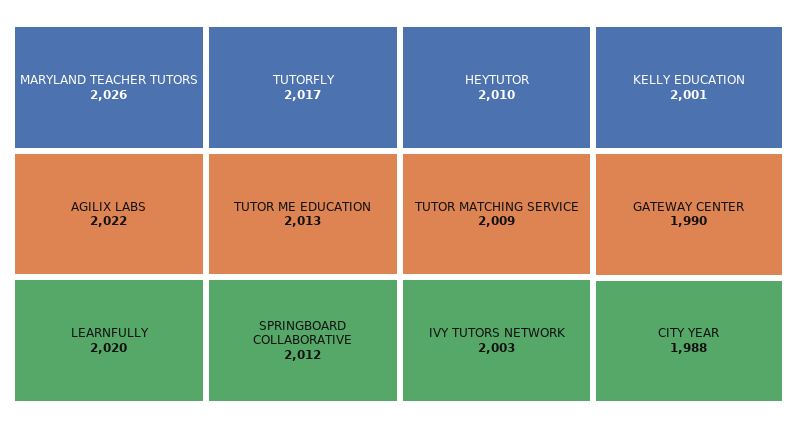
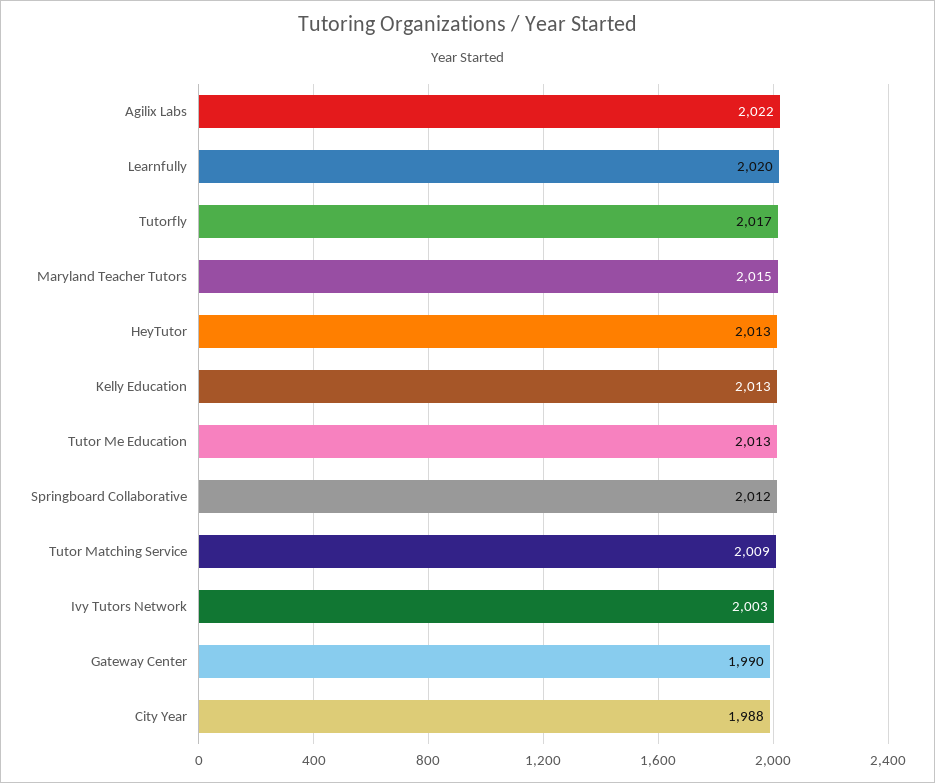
  {
-   "MARYLAND TEACHER TUTORS": 2026,
+   "MARYLAND TEACHER TUTORS": 2015,
    "AGILIX LABS": 2022,
    "LEARNFULLY": 2020,
    "TUTORFLY": 2017,
    "TUTOR ME EDUCATION": 2013,
    "SPRINGBOARD COLLABORATIVE": 2012,
-   "HEYTUTOR": 2010,
+   "HEYTUTOR": 2013,
    "TUTOR MATCHING SERVICE": 2009,
    "IVY TUTORS NETWORK": 2003,
-   "KELLY EDUCATION": 2001,
+   "KELLY EDUCATION": 2013,
    "GATEWAY CENTER": 1990,
    "CITY YEAR": 1988
  }

